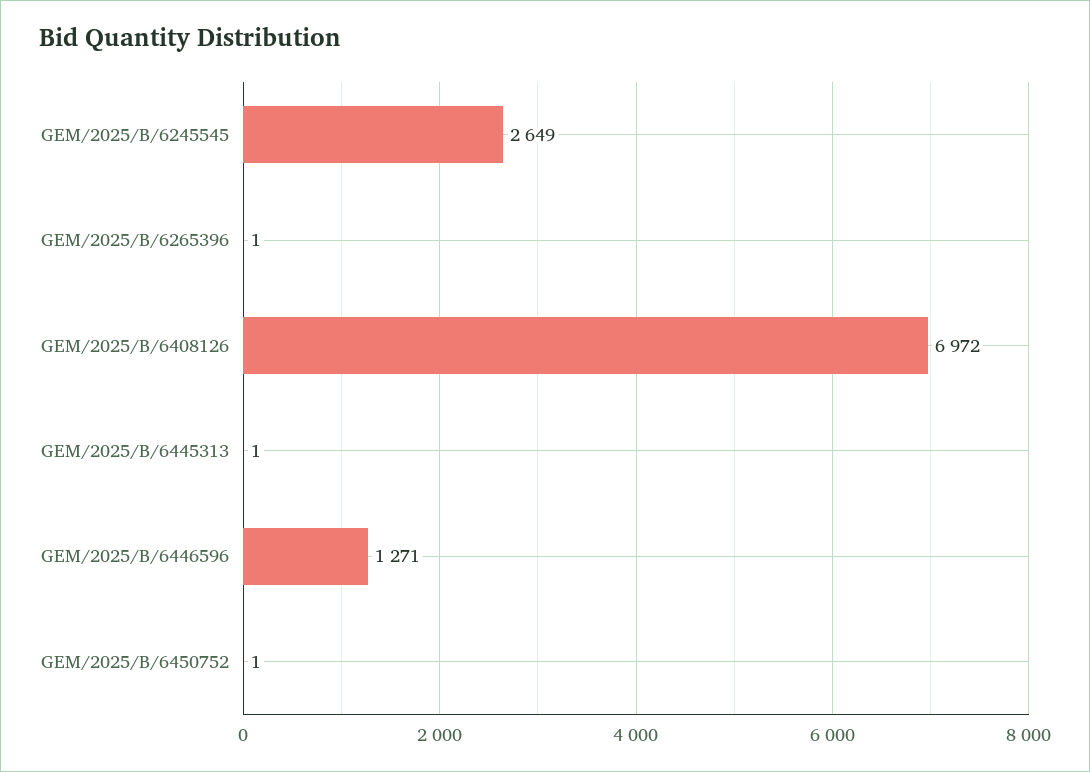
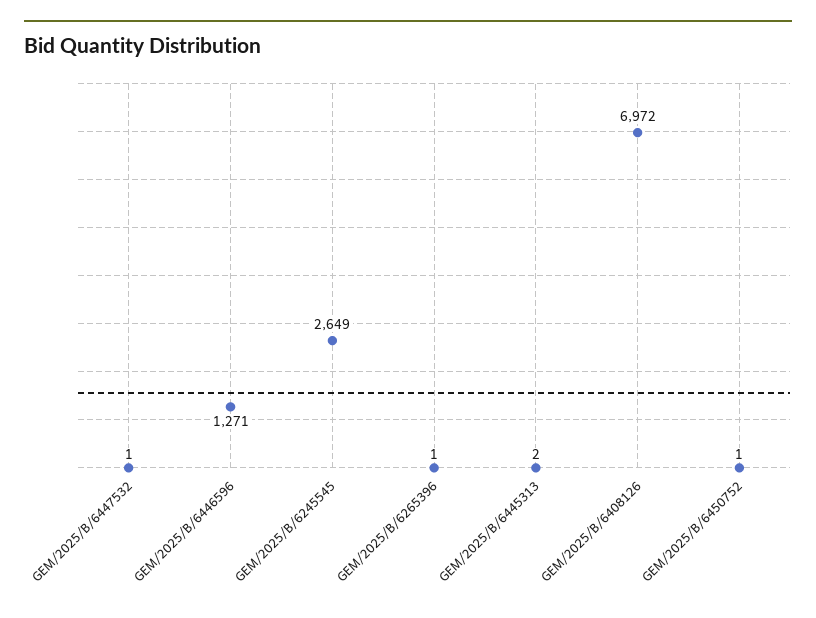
  {
    "GEM/2025/B/6245545": 2649,
    "GEM/2025/B/6265396": 1,
    "GEM/2025/B/6408126": 6972,
-   "GEM/2025/B/6445313": 1,
+   "GEM/2025/B/6445313": 2,
    "GEM/2025/B/6446596": 1271,
-   "GEM/2025/B/6450752": 1
+   "GEM/2025/B/6450752": 1,
+   "GEM/2025/B/6447532": 1
  }

